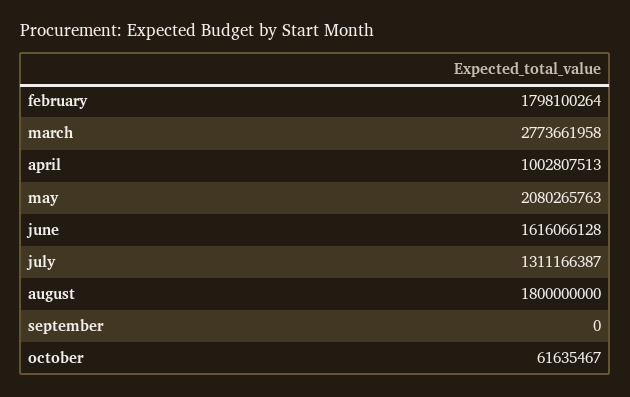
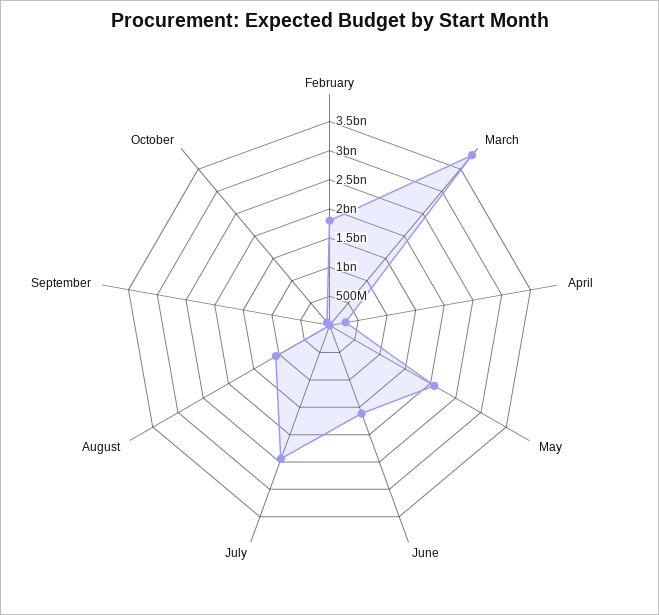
  {
    "february": 1798100264,
-   "march": 2773661958,
+   "march": 3750000000,
-   "april": 1002807513,
+   "april": 250000000,
    "may": 2080265763,
    "june": 1616066128,
-   "july": 1311166387,
+   "july": 2500000000,
-   "august": 1800000000,
+   "august": 1000000000,
    "september": 0,
    "october": 61635467
  }

